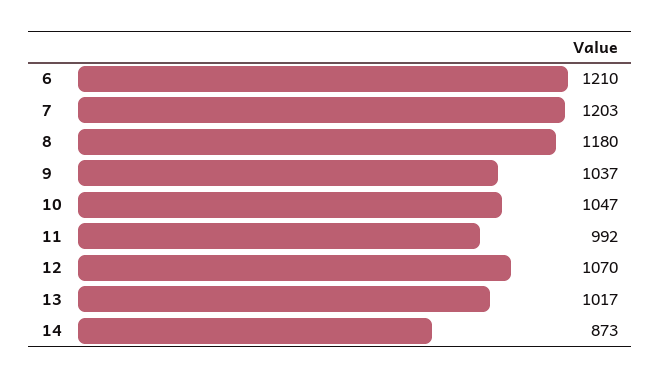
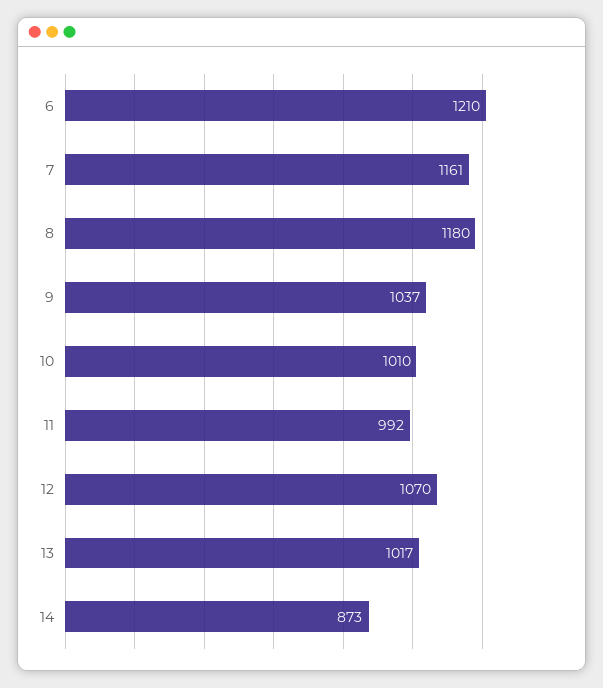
  {
    "6": 1210,
-   "7": 1203,
+   "7": 1161,
    "8": 1180,
    "9": 1037,
-   "10": 1047,
+   "10": 1010,
    "11": 992,
    "12": 1070,
    "13": 1017,
    "14": 873
  }

